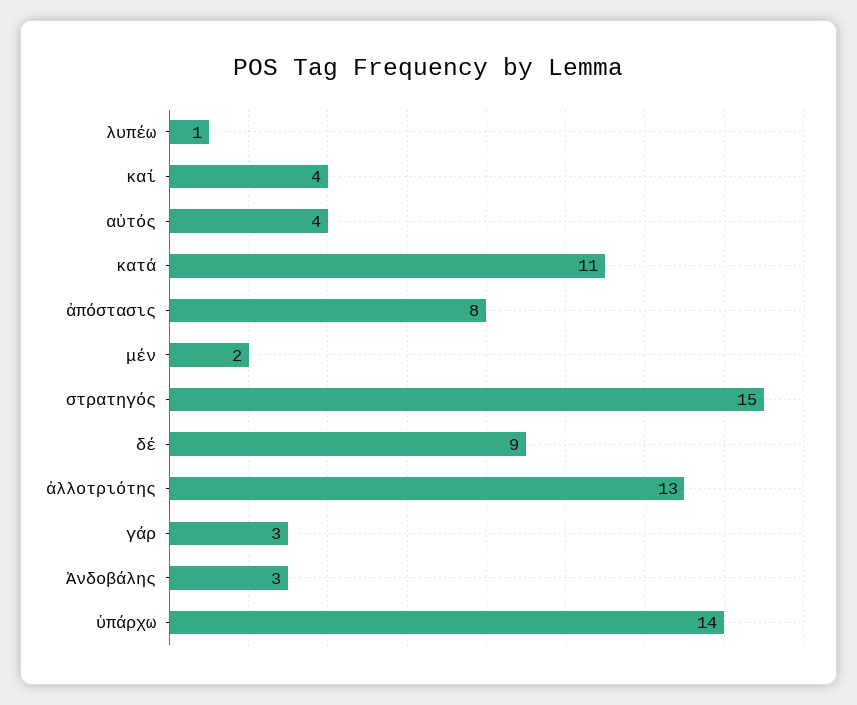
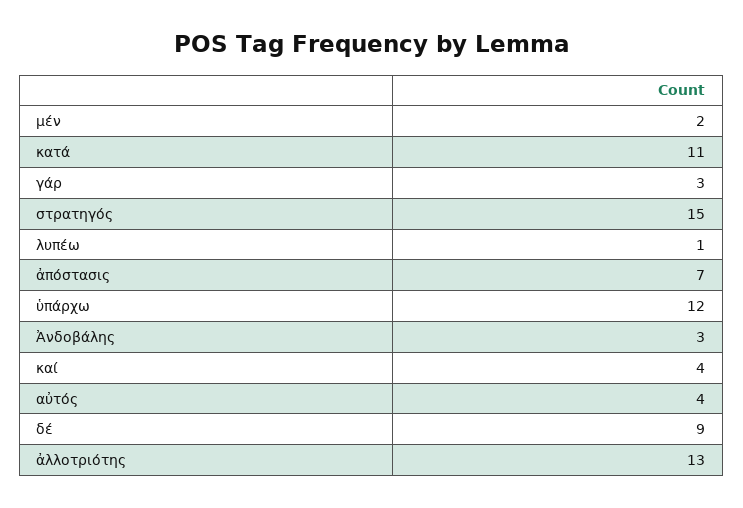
  {
    "λυπέω": 1,
    "καί": 4,
    "αὐτός": 4,
    "κατά": 11,
-   "ἀπόστασις": 8,
+   "ἀπόστασις": 7,
    "μέν": 2,
    "στρατηγός": 15,
    "δέ": 9,
    "ἀλλοτριότης": 13,
    "γάρ": 3,
    "Ἀνδοβάλης": 3,
-   "ὑπάρχω": 14
+   "ὑπάρχω": 12
  }

